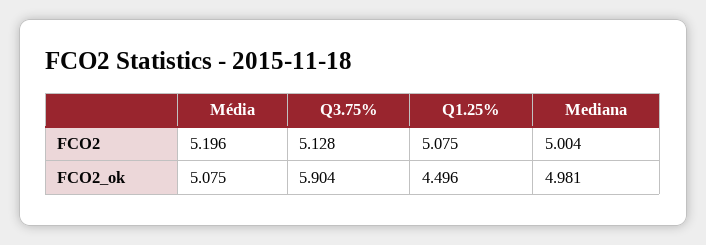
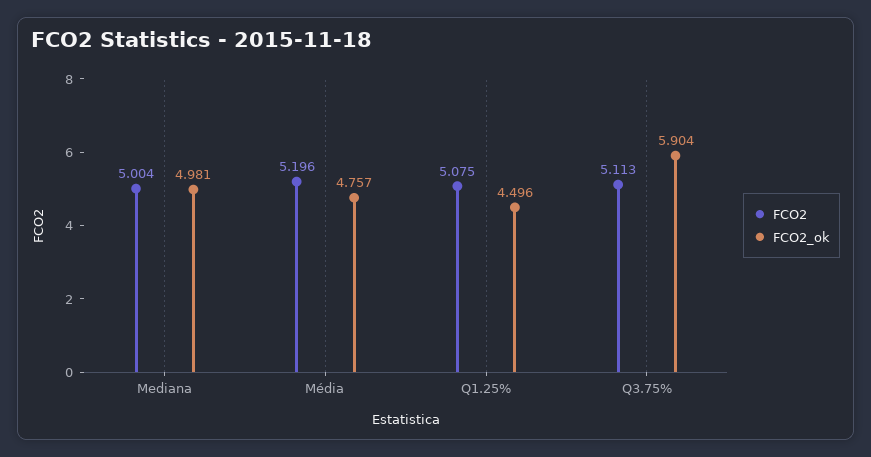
  {
    "FCO2": {
      "Média": 5.196,
-     "Q3.75%": 5.128,
+     "Q3.75%": 5.113,
      "Q1.25%": 5.075,
      "Mediana": 5.004
    },
    "FCO2_ok": {
-     "Média": 5.075,
+     "Média": 4.757,
      "Q3.75%": 5.904,
      "Q1.25%": 4.496,
      "Mediana": 4.981
    }
  }

